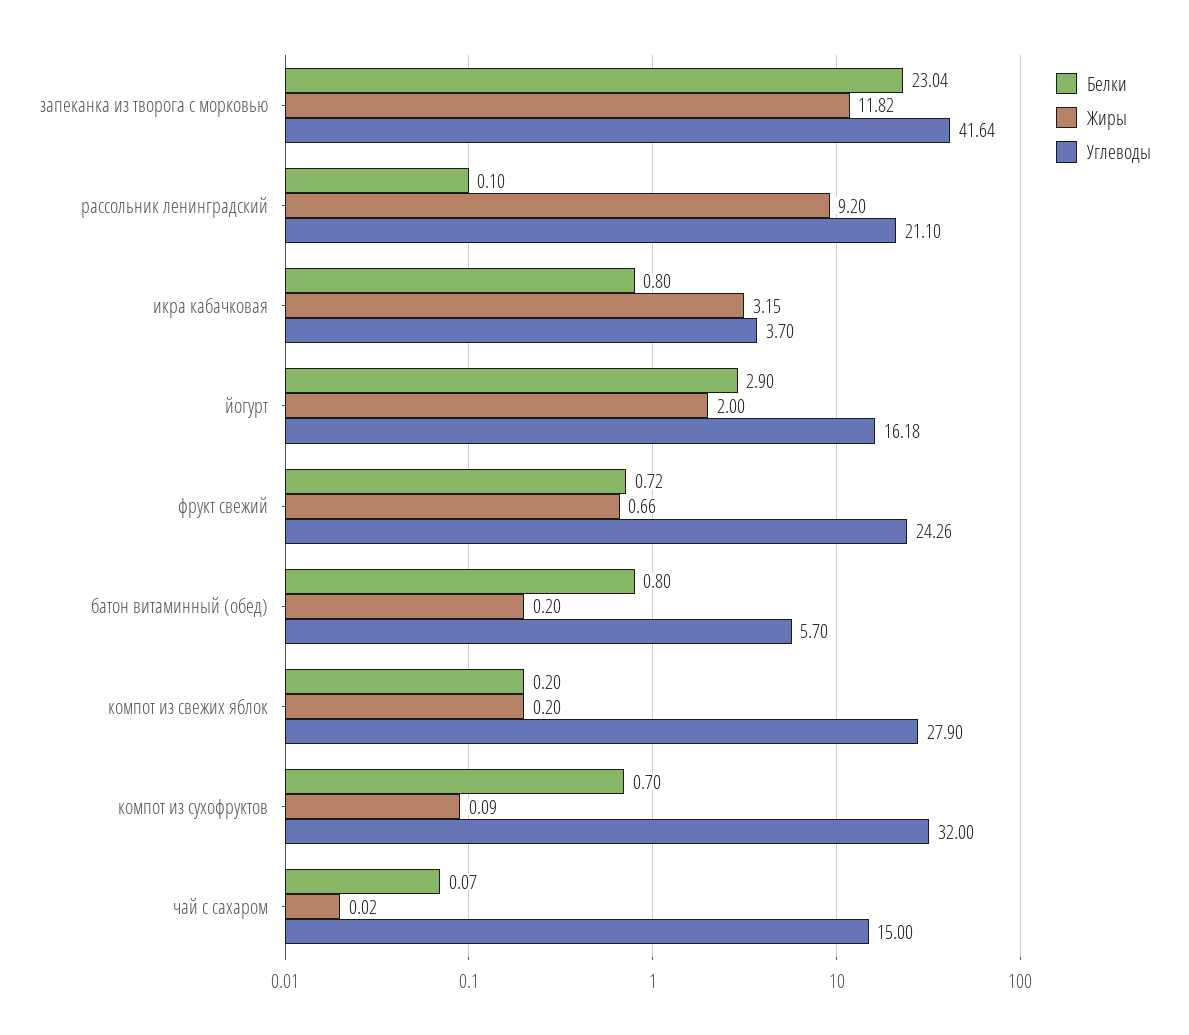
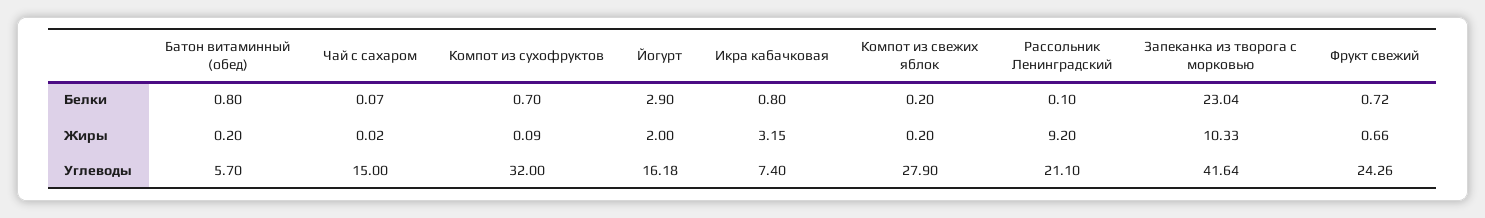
  {
    "Белки": {
      "запеканка из творога с морковью": 23.04,
      "рассольник ленинградский": 0.1,
      "икра кабачковая": 0.8,
      "йогурт": 2.9,
      "фрукт свежий": 0.72,
      "батон витаминный (обед)": 0.8,
      "компот из свежих яблок": 0.2,
      "компот из сухофруктов": 0.7,
      "чай с сахаром": 0.07
    },
    "Жиры": {
-     "запеканка из творога с морковью": 11.82,
+     "запеканка из творога с морковью": 10.33,
      "рассольник ленинградский": 9.2,
      "икра кабачковая": 3.15,
      "йогурт": 2,
      "фрукт свежий": 0.66,
      "батон витаминный (обед)": 0.2,
      "компот из свежих яблок": 0.2,
      "компот из сухофруктов": 0.09,
      "чай с сахаром": 0.02
    },
    "Углеводы": {
      "запеканка из творога с морковью": 41.64,
      "рассольник ленинградский": 21.1,
-     "икра кабачковая": 3.7,
+     "икра кабачковая": 7.4,
      "йогурт": 16.18,
      "фрукт свежий": 24.26,
      "батон витаминный (обед)": 5.7,
      "компот из свежих яблок": 27.9,
      "компот из сухофруктов": 32,
      "чай с сахаром": 15
    }
  }

